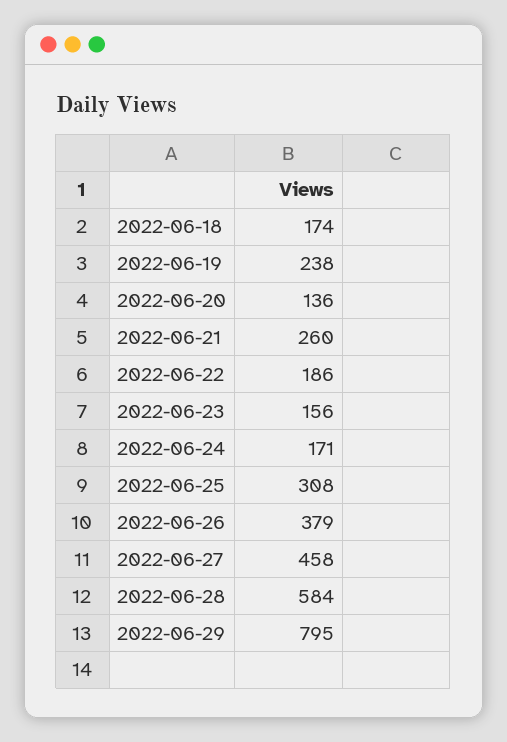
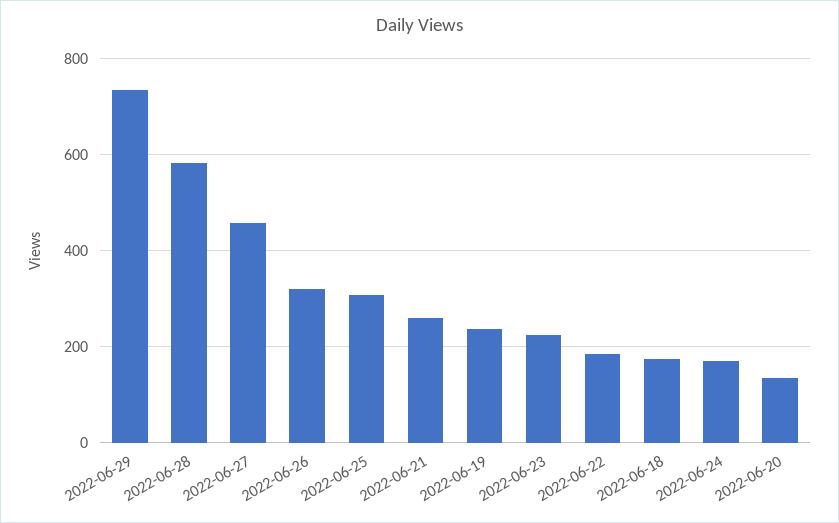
  {
    "2022-06-18": 174,
    "2022-06-19": 238,
    "2022-06-20": 136,
    "2022-06-21": 260,
    "2022-06-22": 186,
-   "2022-06-23": 156,
+   "2022-06-23": 220,
    "2022-06-24": 171,
    "2022-06-25": 308,
-   "2022-06-26": 379,
+   "2022-06-26": 320,
    "2022-06-27": 458,
    "2022-06-28": 584,
-   "2022-06-29": 795
+   "2022-06-29": 740
  }

